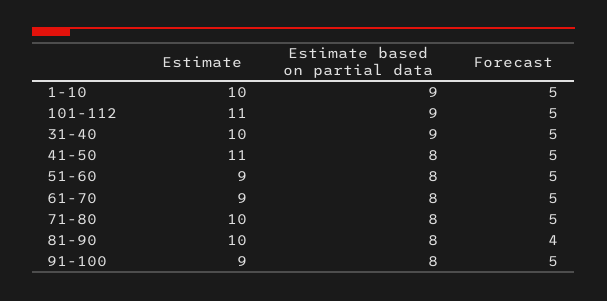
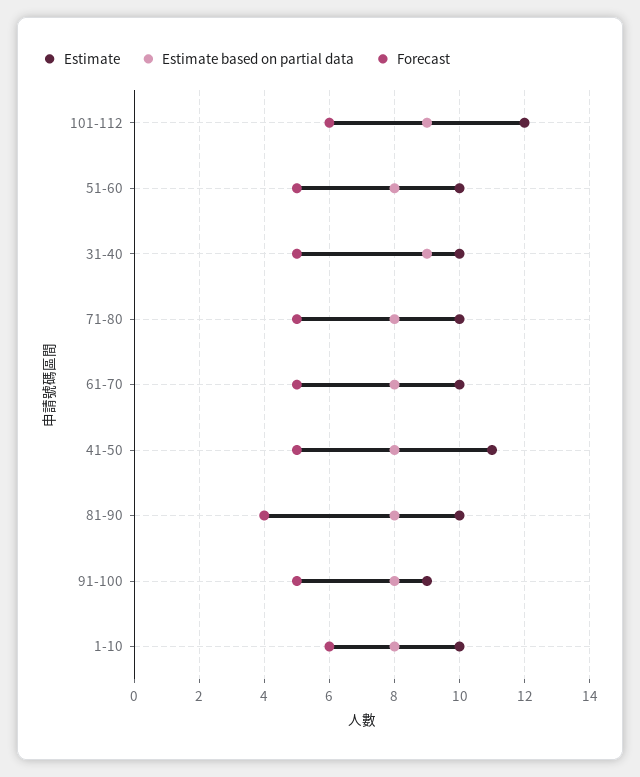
  {
    "Estimate": {
      "1-10": 10,
-     "101-112": 11,
+     "101-112": 12,
      "31-40": 10,
      "41-50": 11,
-     "51-60": 9,
+     "51-60": 10,
-     "61-70": 9,
+     "61-70": 10,
      "71-80": 10,
      "81-90": 10,
      "91-100": 9
    },
    "Estimate based on partial data": {
-     "1-10": 9,
+     "1-10": 8,
      "101-112": 9,
      "31-40": 9,
      "41-50": 8,
      "51-60": 8,
      "61-70": 8,
      "71-80": 8,
      "81-90": 8,
      "91-100": 8
    },
    "Forecast": {
-     "1-10": 5,
+     "1-10": 6,
-     "101-112": 5,
+     "101-112": 6,
      "31-40": 5,
      "41-50": 5,
      "51-60": 5,
      "61-70": 5,
      "71-80": 5,
      "81-90": 4,
      "91-100": 5
    }
  }

